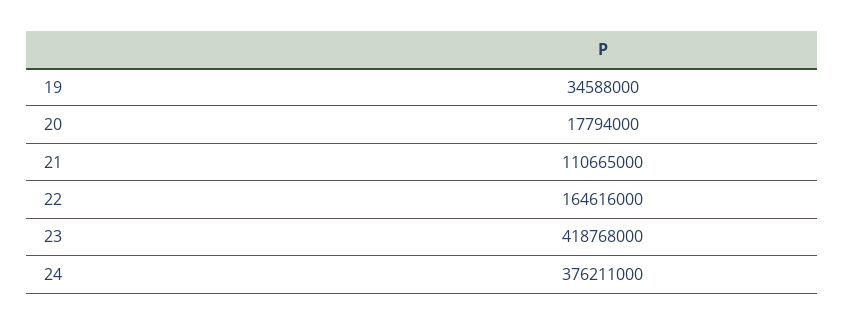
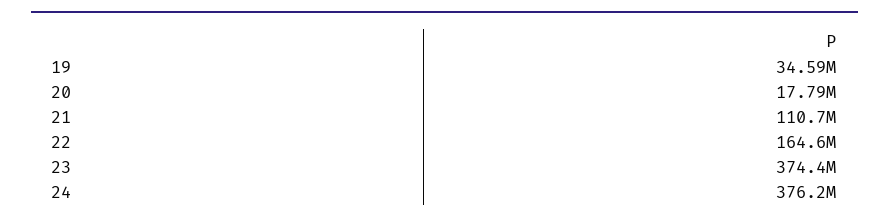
  {
    "19": 34588000,
    "20": 17794000,
    "21": 110665000,
    "22": 164616000,
-   "23": 418768000,
+   "23": 374400000,
    "24": 376211000
  }

